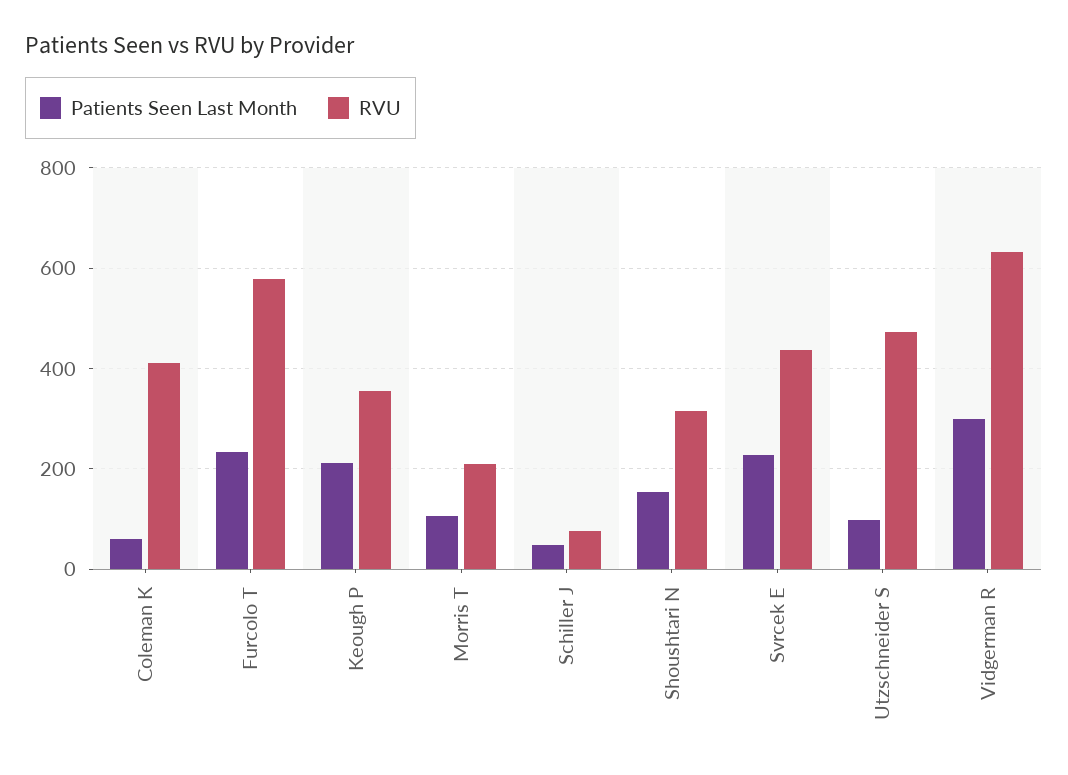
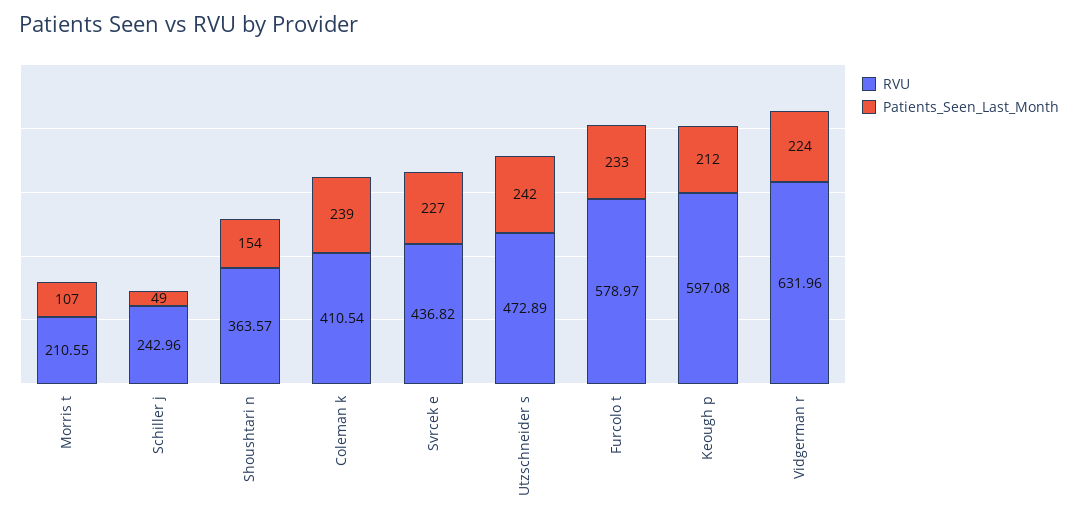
  {
    "Patients Seen Last Month": {
-     "Coleman K": 60,
+     "Coleman K": 239,
      "Furcolo T": 233,
      "Keough P": 212,
      "Morris T": 107,
      "Schiller J": 49,
      "Shoushtari N": 154,
      "Svrcek E": 227,
-     "Utzschneider S": 100,
+     "Utzschneider S": 242,
-     "Vidgerman R": 300
+     "Vidgerman R": 224
    },
    "RVU": {
      "Coleman K": 410.54,
      "Furcolo T": 578.97,
-     "Keough P": 360,
+     "Keough P": 597.08,
      "Morris T": 210.55,
-     "Schiller J": 80,
+     "Schiller J": 242.96,
-     "Shoushtari N": 320,
+     "Shoushtari N": 363.57,
      "Svrcek E": 436.82,
      "Utzschneider S": 472.89,
      "Vidgerman R": 631.96
    }
  }

